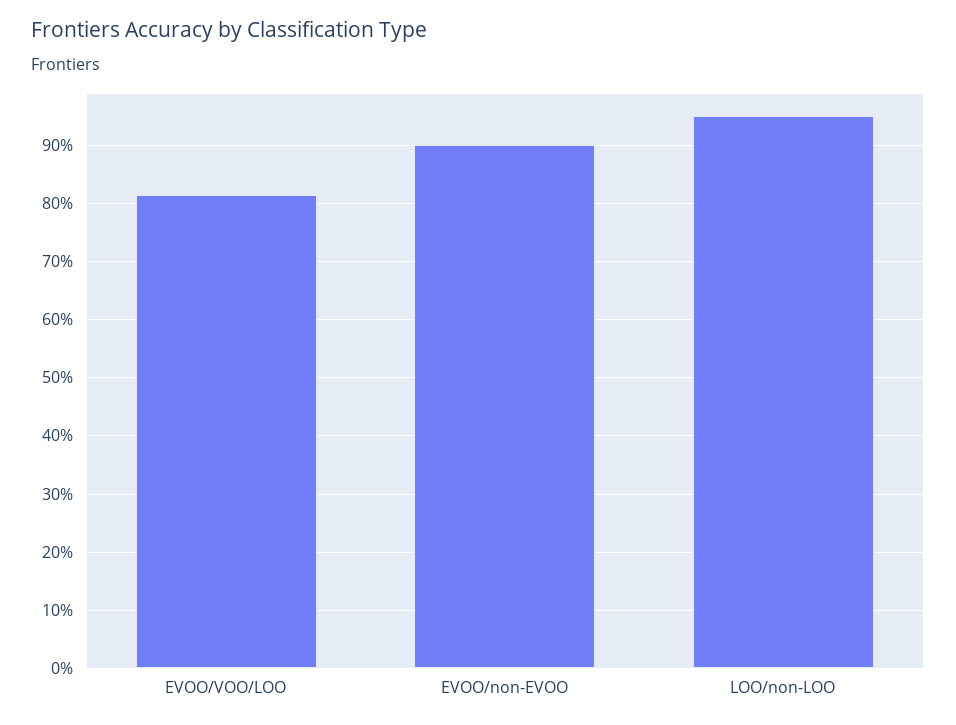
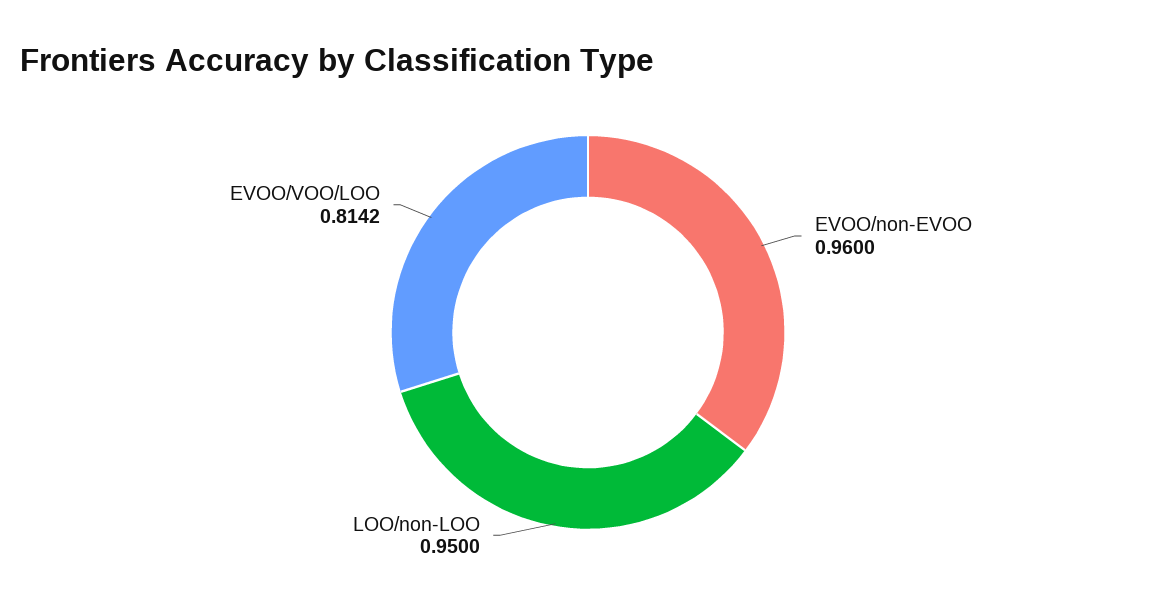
  {
    "EVOO/VOO/LOO": 0.8142,
-   "EVOO/non-EVOO": 0.9,
+   "EVOO/non-EVOO": 0.96,
    "LOO/non-LOO": 0.95
  }

